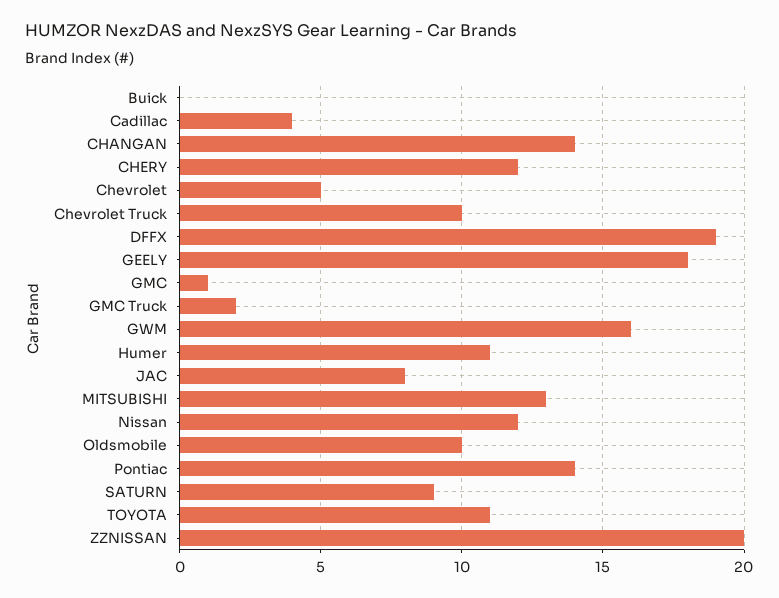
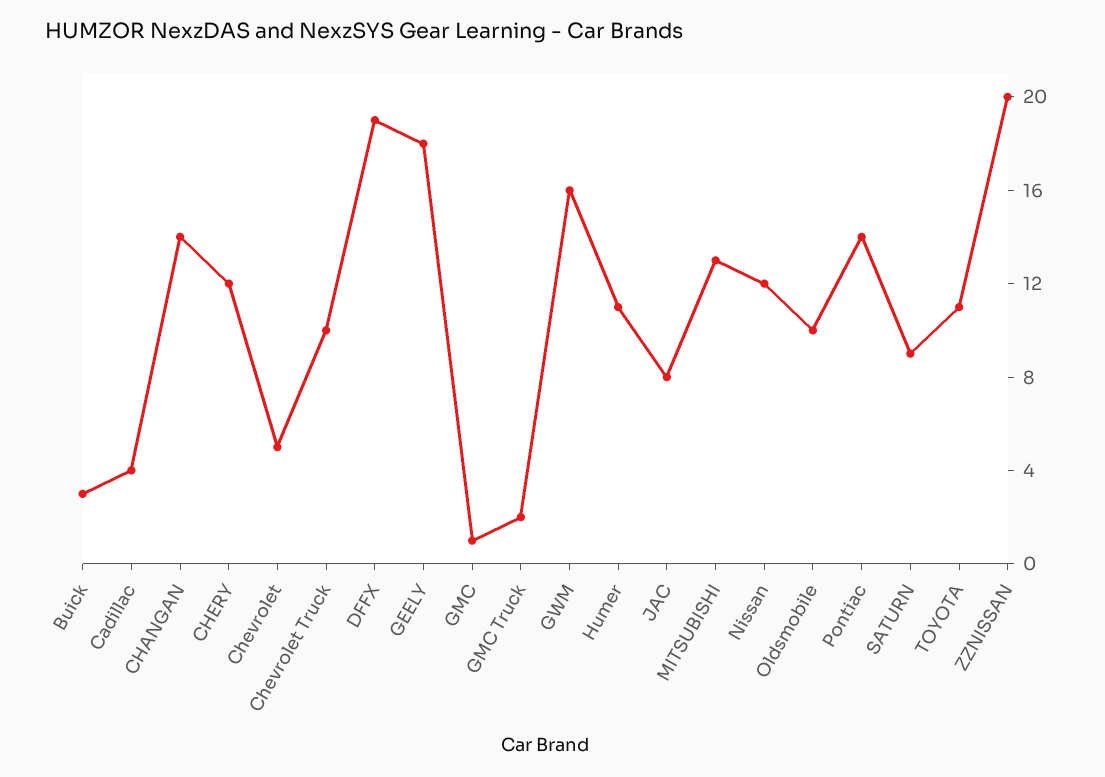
  {
-   "Buick": 0,
+   "Buick": 3,
    "Cadillac": 4,
    "CHANGAN": 14,
    "CHERY": 12,
    "Chevrolet": 5,
    "Chevrolet Truck": 10,
    "DFFX": 19,
    "GEELY": 18,
    "GMC": 1,
    "GMC Truck": 2,
    "GWM": 16,
    "Humer": 11,
    "JAC": 8,
    "MITSUBISHI": 13,
    "Nissan": 12,
    "Oldsmobile": 10,
    "Pontiac": 14,
    "SATURN": 9,
    "TOYOTA": 11,
    "ZZNISSAN": 20
  }

